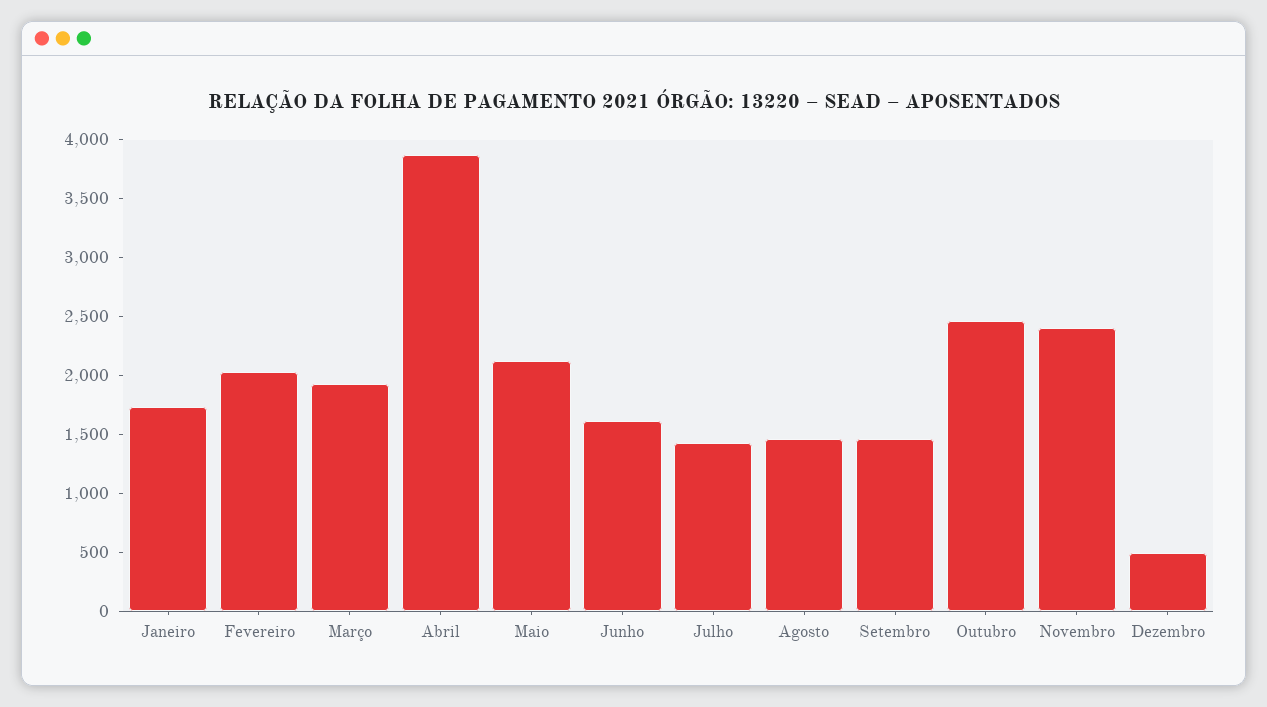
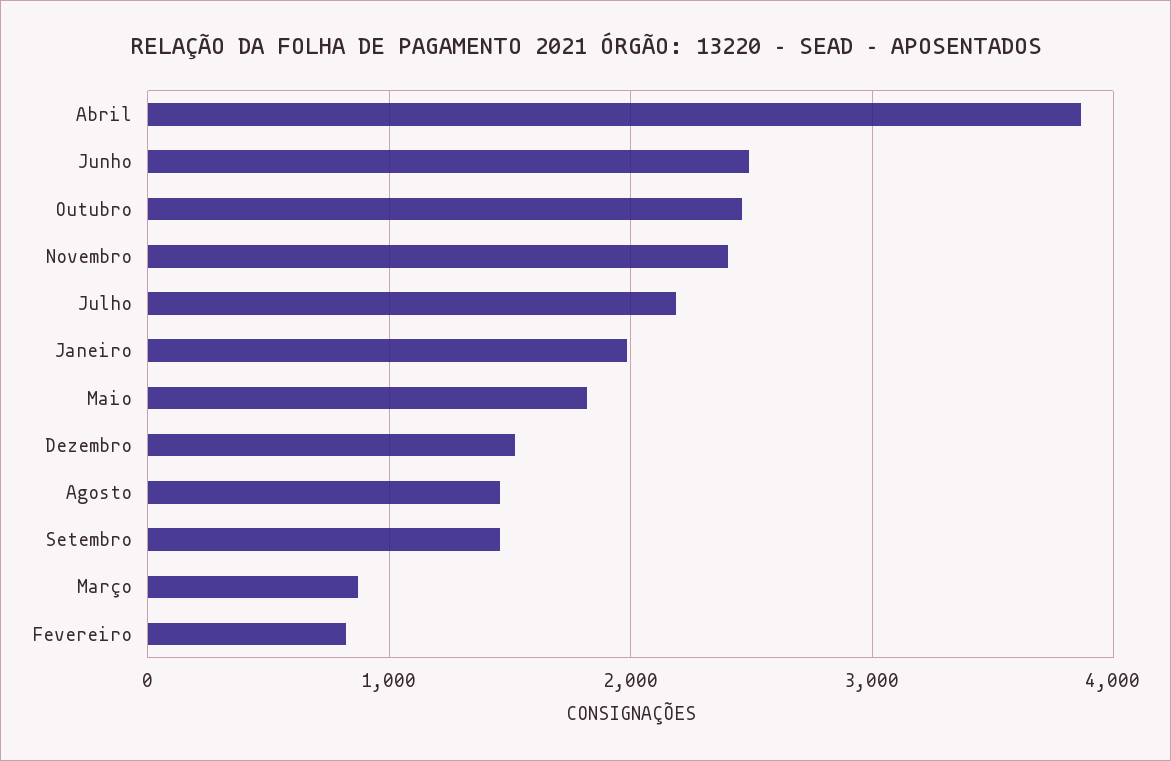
  {
-   "Janeiro": 1700,
+   "Janeiro": 2000,
-   "Fevereiro": 2000,
+   "Fevereiro": 800,
-   "Março": 1900,
+   "Março": 900,
    "Abril": 3900,
-   "Maio": 2100,
+   "Maio": 1800,
-   "Junho": 1600,
+   "Junho": 2500,
-   "Julho": 1400,
+   "Julho": 2200,
    "Agosto": 1500,
    "Setembro": 1500,
    "Outubro": 2500,
    "Novembro": 2400,
-   "Dezembro": 500
+   "Dezembro": 1500
  }

